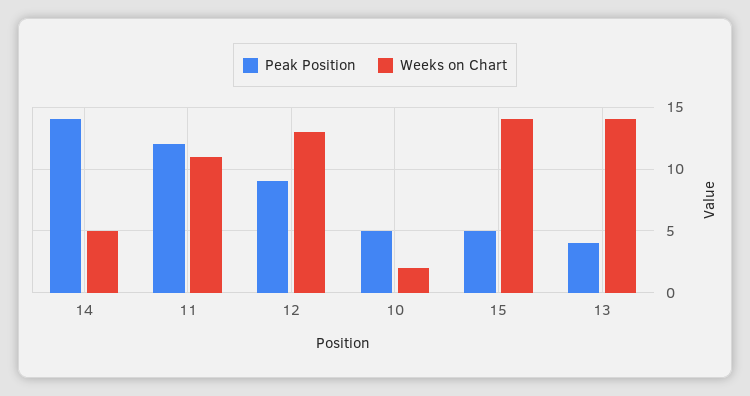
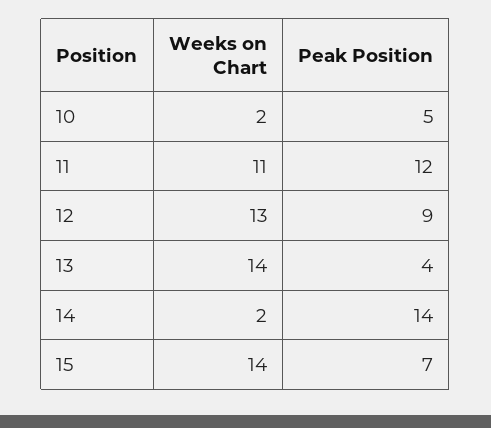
  {
    "Peak Position": {
      "14": 14,
      "11": 12,
      "12": 9,
      "10": 5,
-     "15": 5,
+     "15": 7,
      "13": 4
    },
    "Weeks on Chart": {
-     "14": 5,
+     "14": 2,
      "11": 11,
      "12": 13,
      "10": 2,
      "15": 14,
      "13": 14
    }
  }

